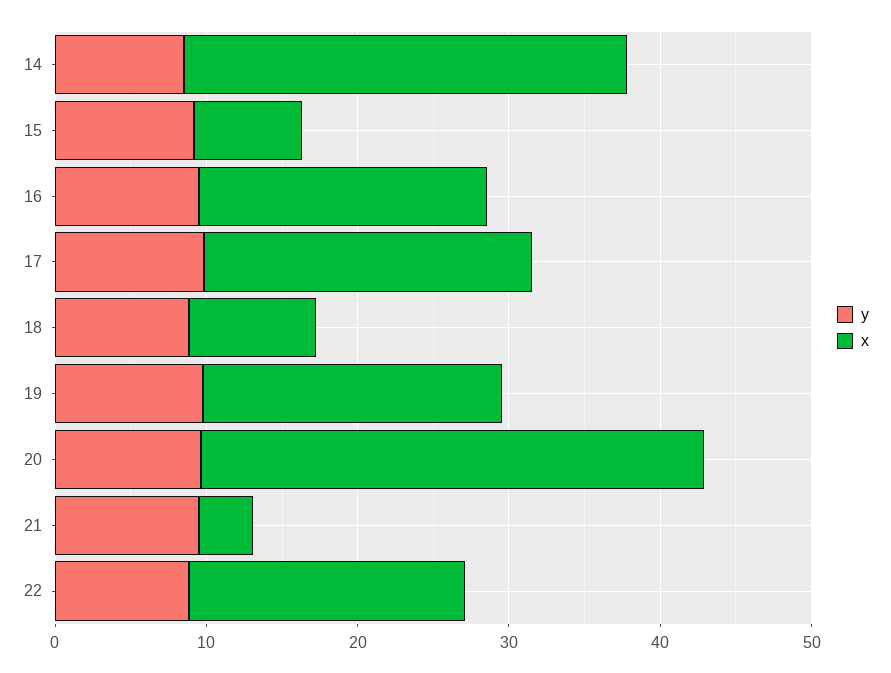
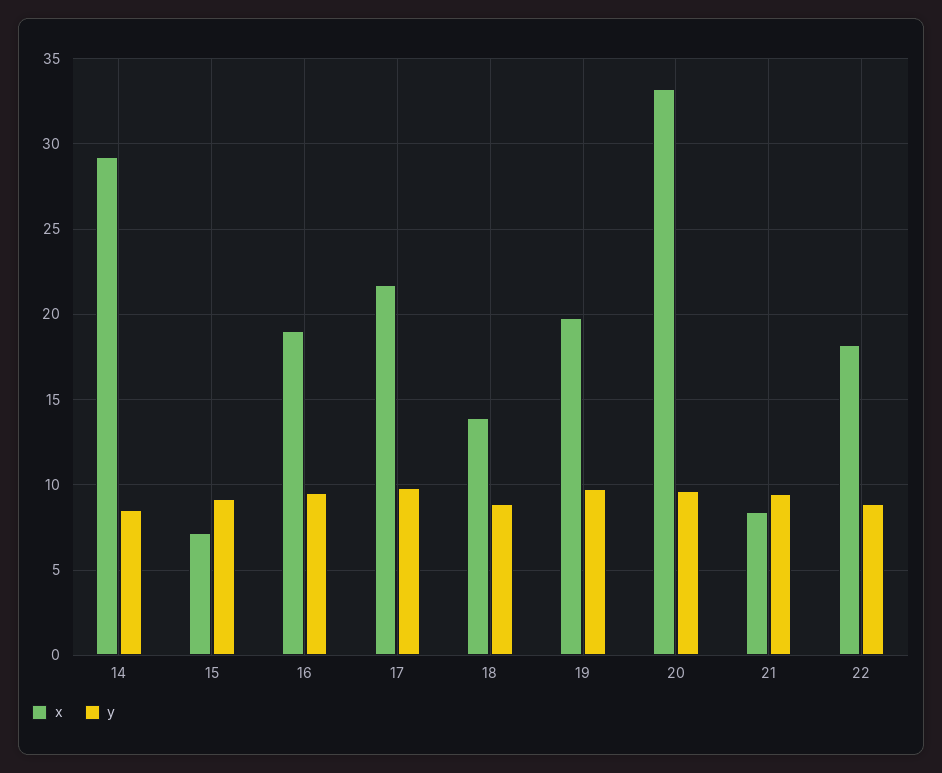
  {
    "y": {
      "14": 8.5,
      "15": 9,
      "16": 9.5,
      "17": 10,
      "18": 9,
      "19": 10,
      "20": 9.5,
      "21": 9.5,
      "22": 9
    },
    "x": {
      "14": 29,
      "15": 7,
      "16": 19,
      "17": 21.5,
-     "18": 8,
+     "18": 14,
      "19": 20,
      "20": 33,
-     "21": 4,
+     "21": 8.5,
      "22": 18
    }
  }

